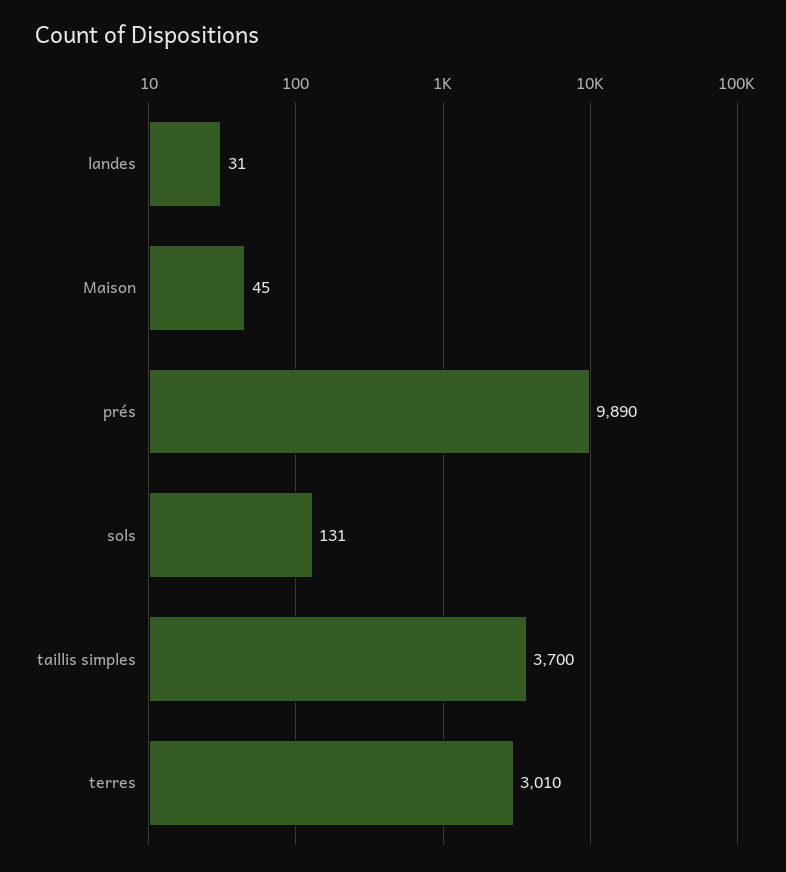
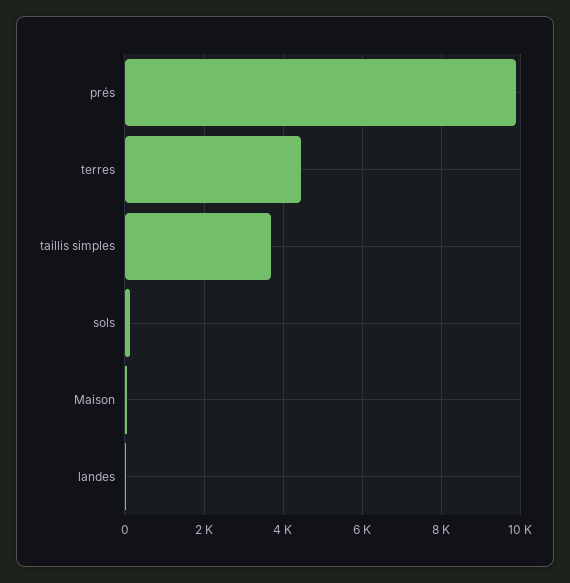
  {
    "landes": 31,
    "Maison": 45,
    "prés": 9890,
    "sols": 131,
    "taillis simples": 3700,
-   "terres": 3010
+   "terres": 4400
  }

